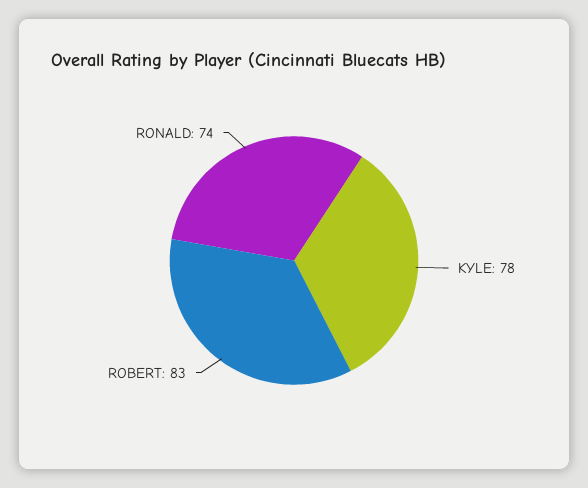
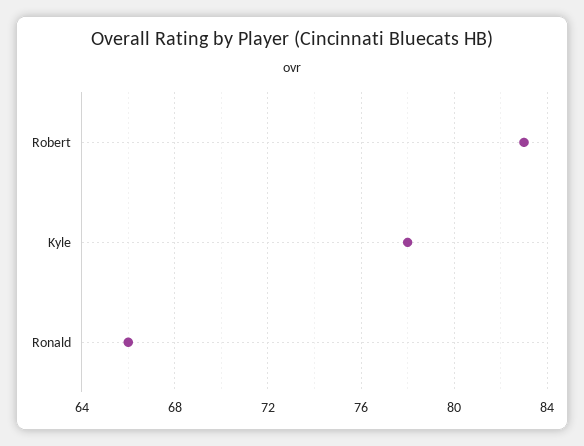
  {
    "KYLE": 78,
    "ROBERT": 83,
-   "RONALD": 74
+   "RONALD": 66
  }

